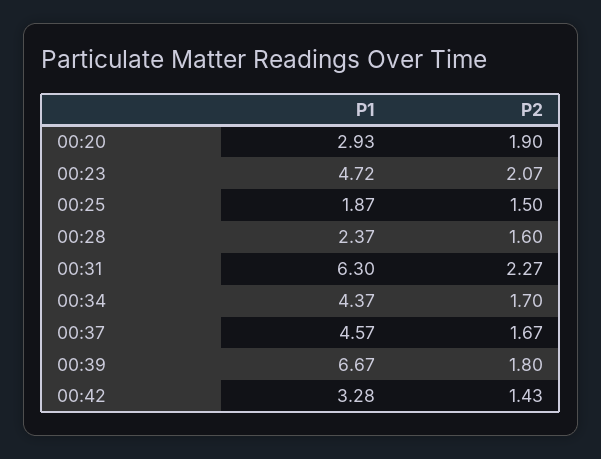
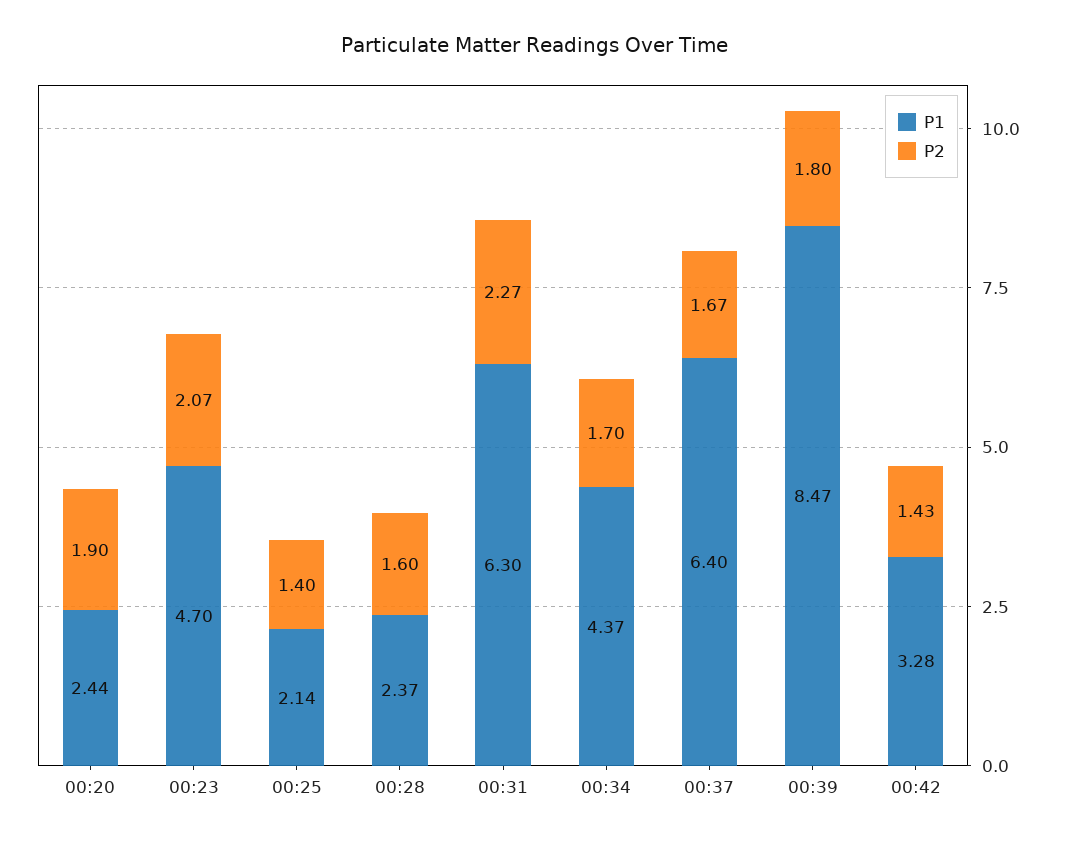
  {
    "P1": {
-     "00:20": 2.93,
+     "00:20": 2.44,
-     "00:23": 4.72,
+     "00:23": 4.7,
-     "00:25": 1.87,
+     "00:25": 2.14,
      "00:28": 2.37,
      "00:31": 6.3,
      "00:34": 4.37,
-     "00:37": 4.57,
+     "00:37": 6.4,
-     "00:39": 6.67,
+     "00:39": 8.47,
      "00:42": 3.28
    },
    "P2": {
      "00:20": 1.9,
      "00:23": 2.07,
-     "00:25": 1.5,
+     "00:25": 1.4,
      "00:28": 1.6,
      "00:31": 2.27,
      "00:34": 1.7,
      "00:37": 1.67,
      "00:39": 1.8,
      "00:42": 1.43
    }
  }

